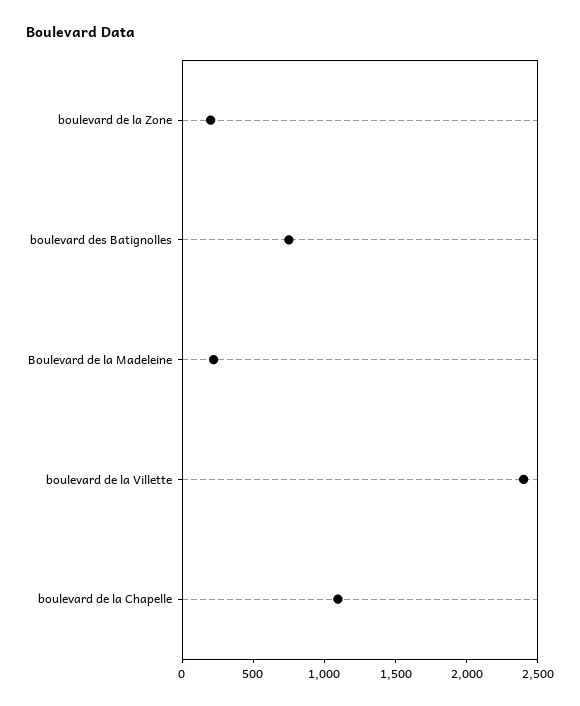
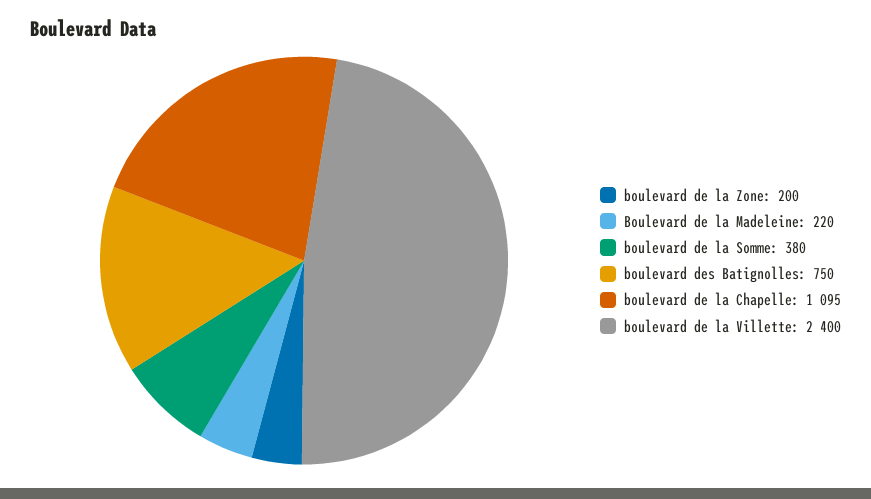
  {
    "boulevard de la Zone": 200,
    "boulevard des Batignolles": 750,
    "Boulevard de la Madeleine": 220,
    "boulevard de la Villette": 2400,
-   "boulevard de la Chapelle": 1095
+   "boulevard de la Chapelle": 1095,
+   "boulevard de la Somme": 380
  }

